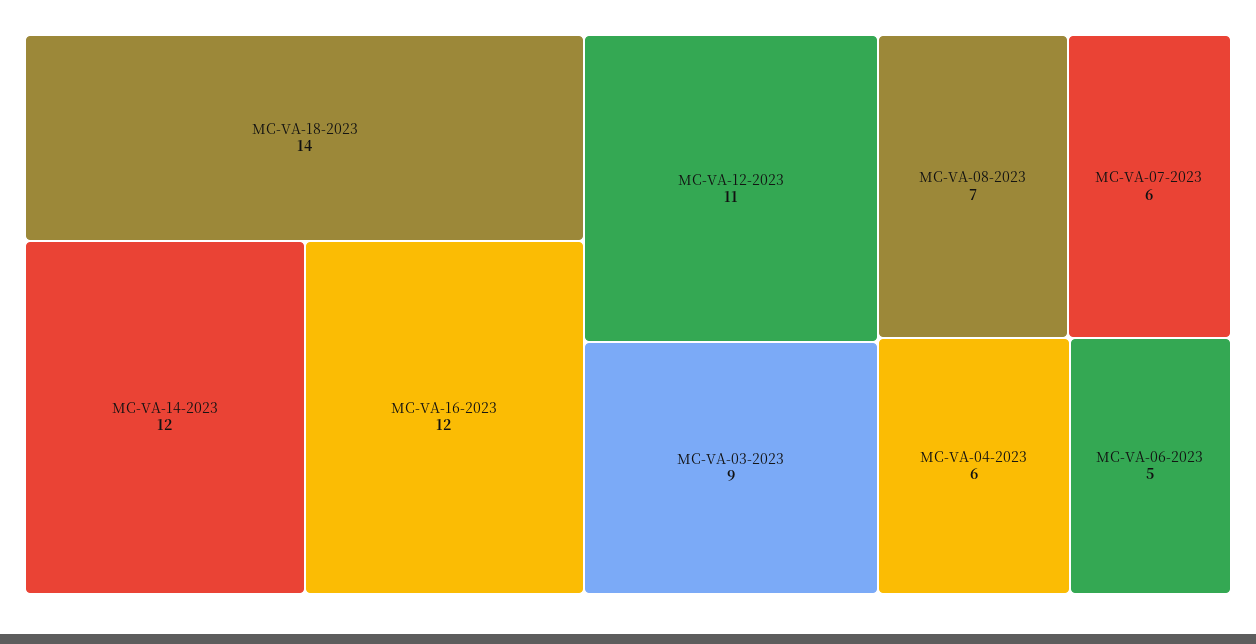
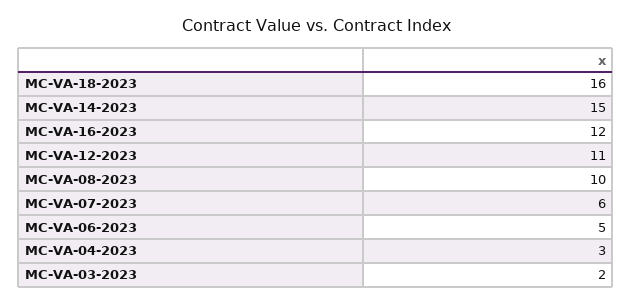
  {
-   "MC-VA-18-2023": 14,
+   "MC-VA-18-2023": 16,
-   "MC-VA-14-2023": 12,
+   "MC-VA-14-2023": 15,
    "MC-VA-16-2023": 12,
    "MC-VA-12-2023": 11,
-   "MC-VA-03-2023": 9,
+   "MC-VA-03-2023": 2,
-   "MC-VA-08-2023": 7,
+   "MC-VA-08-2023": 10,
    "MC-VA-07-2023": 6,
-   "MC-VA-04-2023": 6,
+   "MC-VA-04-2023": 3,
    "MC-VA-06-2023": 5
  }

